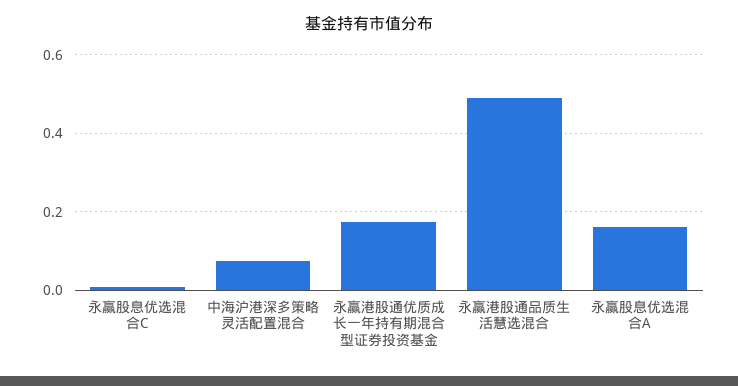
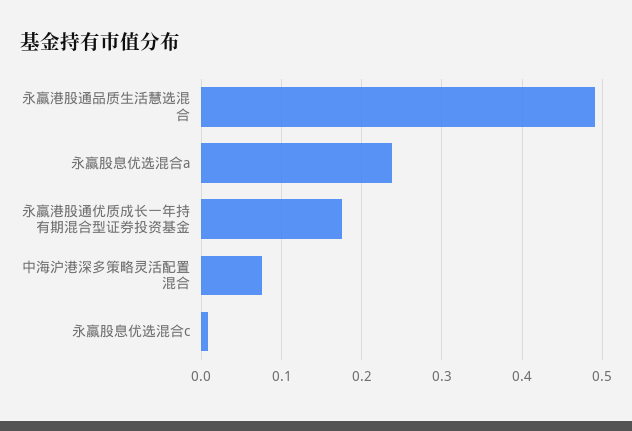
  {
    "永赢股息优选混合C": 0.01,
    "中海沪港深多策略灵活配置混合": 0.08,
    "永赢港股通优质成长一年持有期混合型证券投资基金": 0.18,
    "永赢港股通品质生活慧选混合": 0.49,
-   "永赢股息优选混合A": 0.16
+   "永赢股息优选混合A": 0.24
  }

